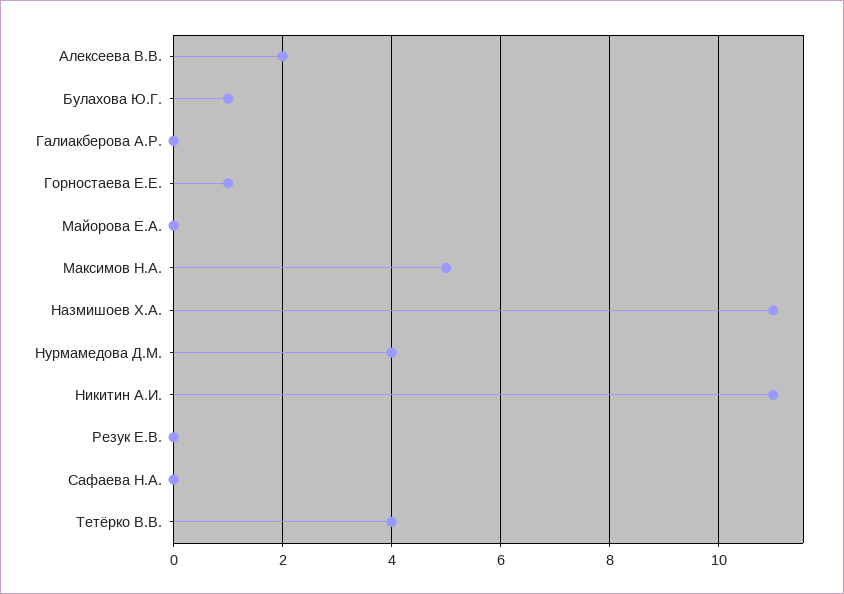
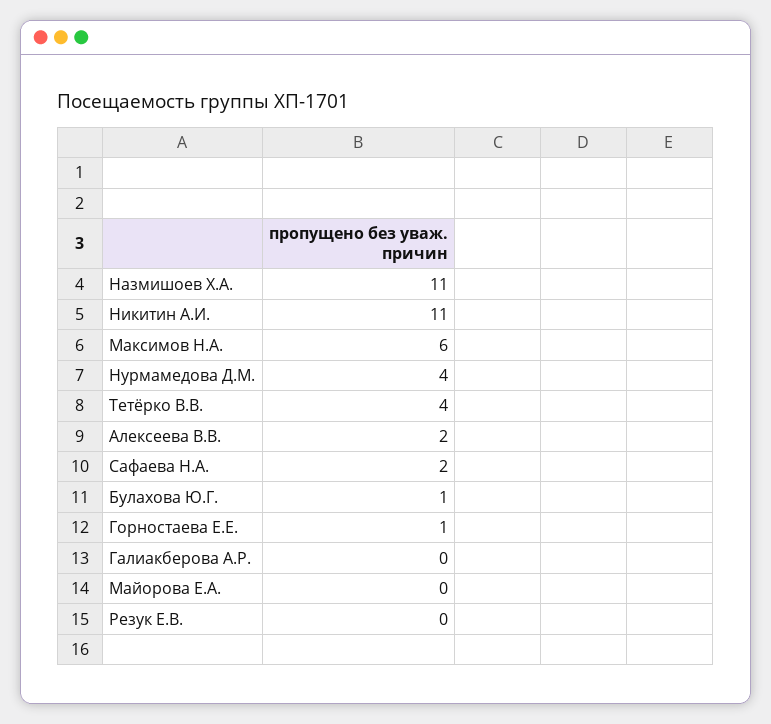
  {
    "Алексеева В.В.": 2,
    "Булахова Ю.Г.": 1,
    "Галиакберова А.Р.": 0,
    "Горностаева Е.Е.": 1,
    "Майорова Е.А.": 0,
-   "Максимов Н.А.": 5,
+   "Максимов Н.А.": 6,
    "Назмишоев Х.А.": 11,
    "Нурмамедова Д.М.": 4,
    "Никитин А.И.": 11,
    "Резук Е.В.": 0,
-   "Сафаева Н.А.": 0,
+   "Сафаева Н.А.": 2,
    "Тетёрко В.В.": 4
  }

